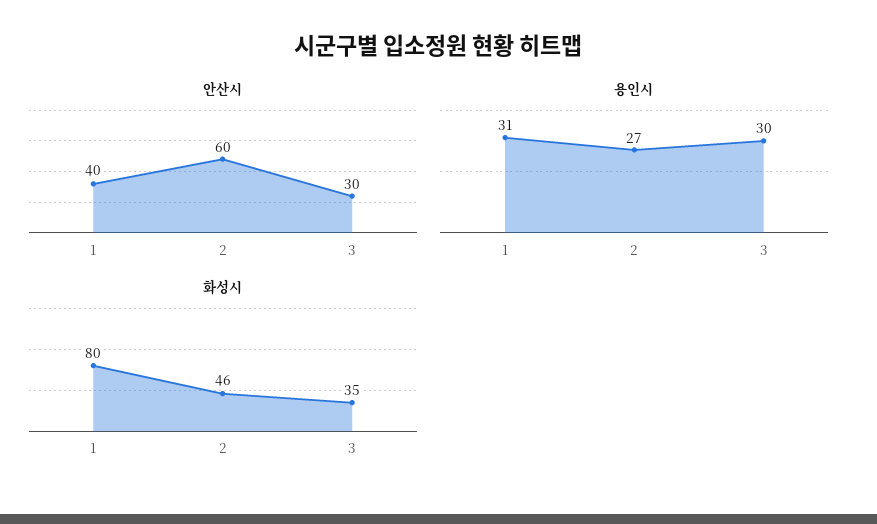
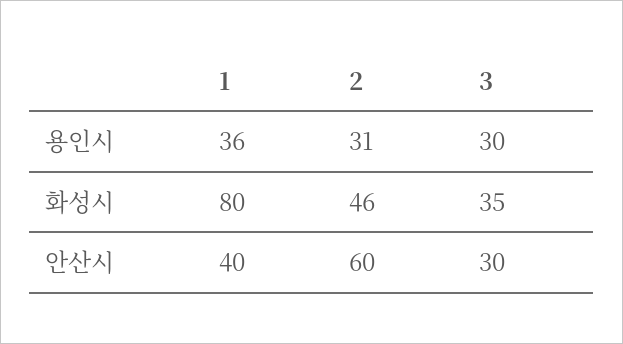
  {
    "안산시": {
      "1": 40,
      "2": 60,
      "3": 30
    },
    "용인시": {
-     "1": 31,
+     "1": 36,
-     "2": 27,
+     "2": 31,
      "3": 30
    },
    "화성시": {
      "1": 80,
      "2": 46,
      "3": 35
    }
  }

